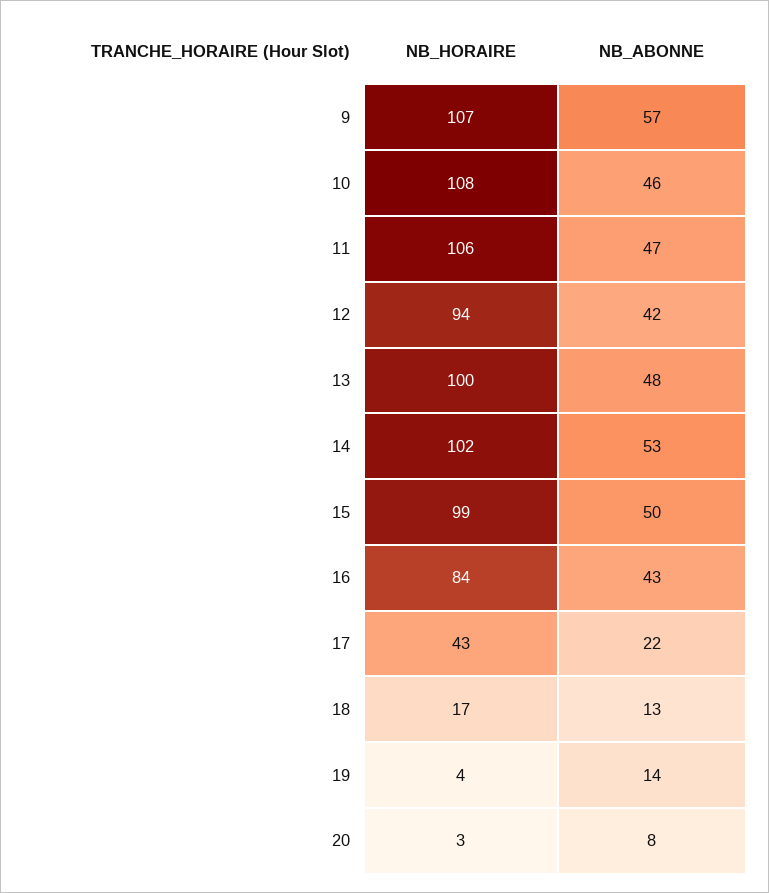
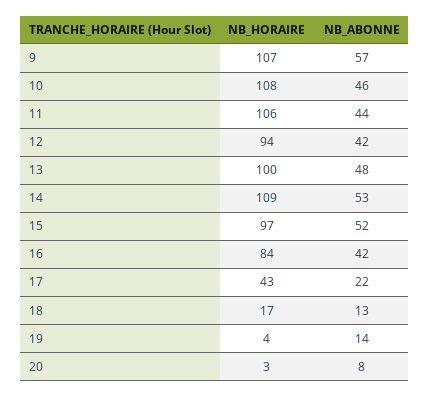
  {
    "NB_HORAIRE": {
      "9": 107,
      "10": 108,
      "11": 106,
      "12": 94,
      "13": 100,
-     "14": 102,
+     "14": 109,
-     "15": 99,
+     "15": 97,
      "16": 84,
      "17": 43,
      "18": 17,
      "19": 4,
      "20": 3
    },
    "NB_ABONNE": {
      "9": 57,
      "10": 46,
-     "11": 47,
+     "11": 44,
      "12": 42,
      "13": 48,
      "14": 53,
-     "15": 50,
+     "15": 52,
-     "16": 43,
+     "16": 42,
      "17": 22,
      "18": 13,
      "19": 14,
      "20": 8
    }
  }

